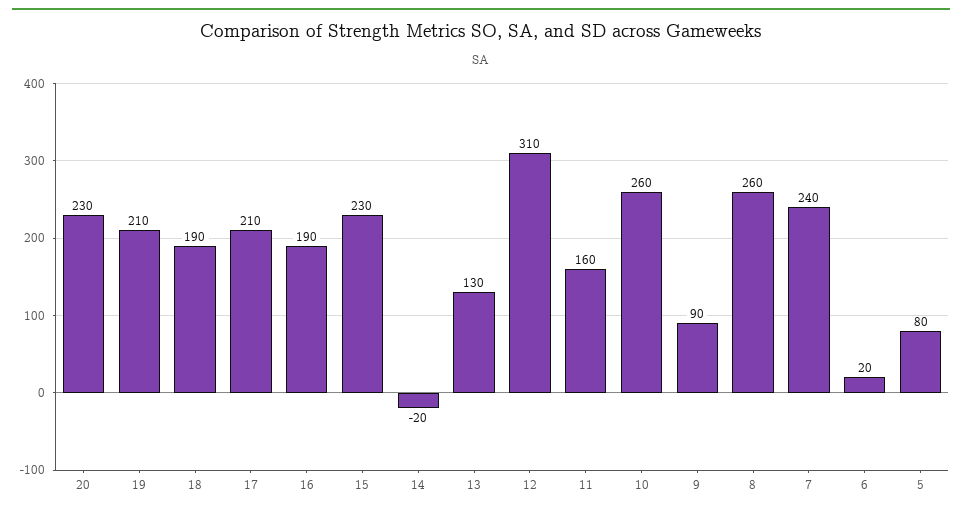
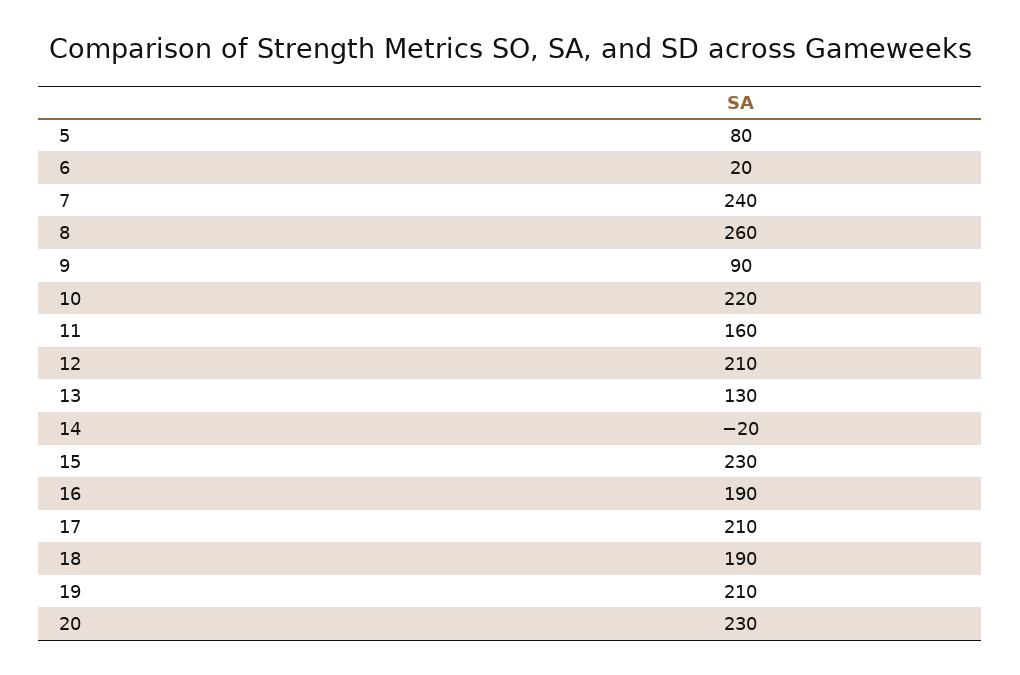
  {
    "20": 230,
    "19": 210,
    "18": 190,
    "17": 210,
    "16": 190,
    "15": 230,
    "14": -20,
    "13": 130,
-   "12": 310,
+   "12": 210,
    "11": 160,
-   "10": 260,
+   "10": 220,
    "9": 90,
    "8": 260,
    "7": 240,
    "6": 20,
    "5": 80
  }

